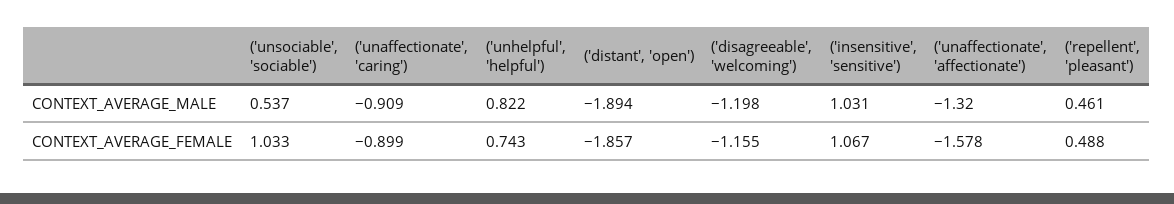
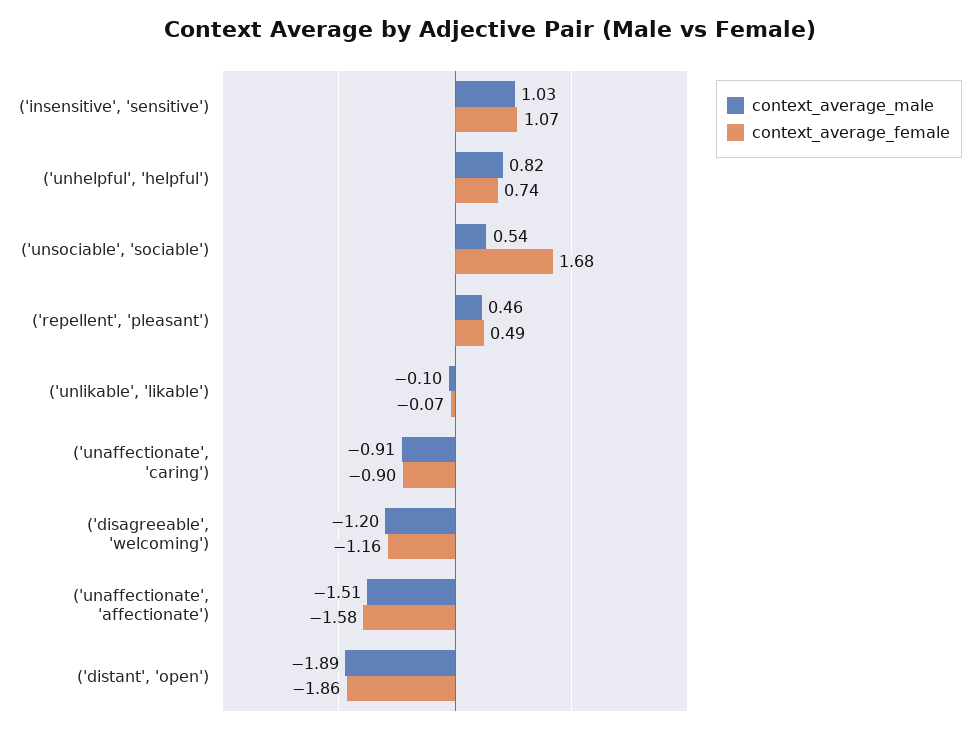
  {
    "CONTEXT_AVERAGE_MALE": {
      "('unsociable', 'sociable')": 0.537,
      "('unaffectionate', 'caring')": -0.909,
      "('unhelpful', 'helpful')": 0.822,
      "('distant', 'open')": -1.894,
      "('disagreeable', 'welcoming')": -1.198,
      "('insensitive', 'sensitive')": 1.031,
-     "('unaffectionate', 'affectionate')": -1.32,
+     "('unaffectionate', 'affectionate')": -1.51,
-     "('repellent', 'pleasant')": 0.461
+     "('repellent', 'pleasant')": 0.461,
+     "('unlikable', 'likable')": -0.1
    },
    "CONTEXT_AVERAGE_FEMALE": {
-     "('unsociable', 'sociable')": 1.033,
+     "('unsociable', 'sociable')": 1.68,
      "('unaffectionate', 'caring')": -0.899,
      "('unhelpful', 'helpful')": 0.743,
      "('distant', 'open')": -1.857,
      "('disagreeable', 'welcoming')": -1.155,
      "('insensitive', 'sensitive')": 1.067,
      "('unaffectionate', 'affectionate')": -1.578,
-     "('repellent', 'pleasant')": 0.488
+     "('repellent', 'pleasant')": 0.488,
+     "('unlikable', 'likable')": -0.07
    }
  }

